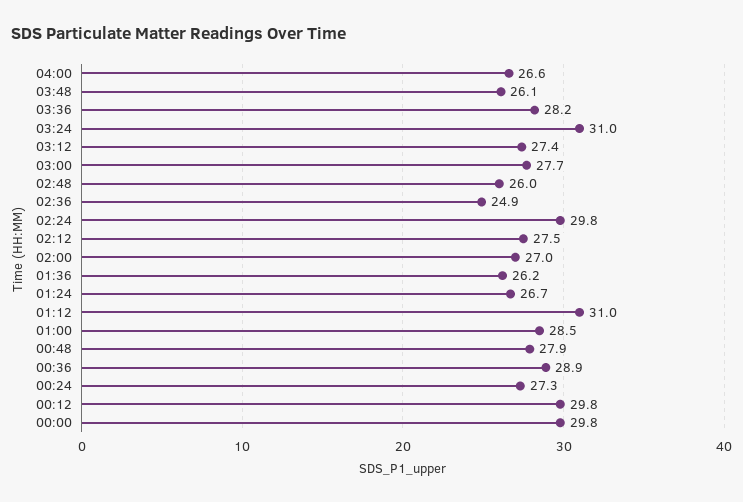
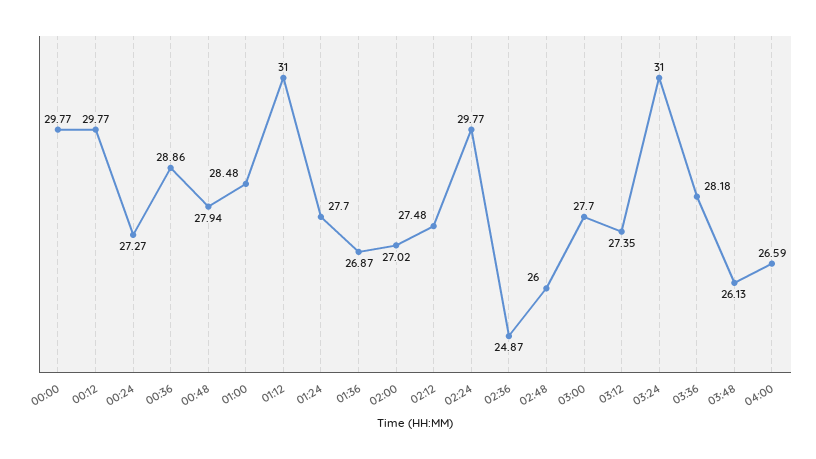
  {
    "04:00": 26.59,
    "03:48": 26.13,
    "03:36": 28.18,
    "03:24": 31,
    "03:12": 27.35,
    "03:00": 27.7,
    "02:48": 26,
    "02:36": 24.87,
    "02:24": 29.77,
    "02:12": 27.48,
    "02:00": 27.02,
-   "01:36": 26.2,
+   "01:36": 26.87,
-   "01:24": 26.7,
+   "01:24": 27.7,
    "01:12": 31,
    "01:00": 28.48,
    "00:48": 27.94,
    "00:36": 28.86,
    "00:24": 27.27,
    "00:12": 29.77,
    "00:00": 29.77
  }

